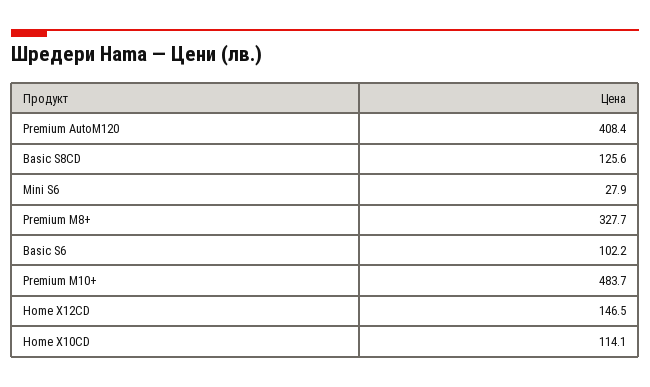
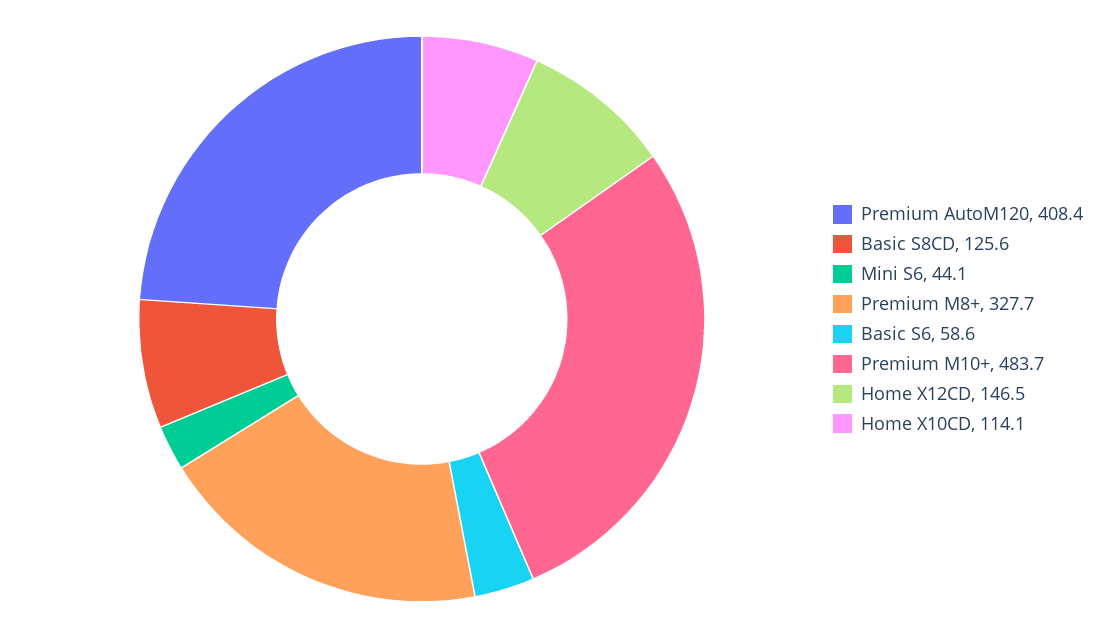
  {
    "Premium AutoM120": 408.4,
    "Basic S8CD": 125.6,
-   "Mini S6": 27.9,
+   "Mini S6": 44.1,
    "Premium M8+": 327.7,
-   "Basic S6": 102.2,
+   "Basic S6": 58.6,
    "Premium M10+": 483.7,
    "Home X12CD": 146.5,
    "Home X10CD": 114.1
  }

